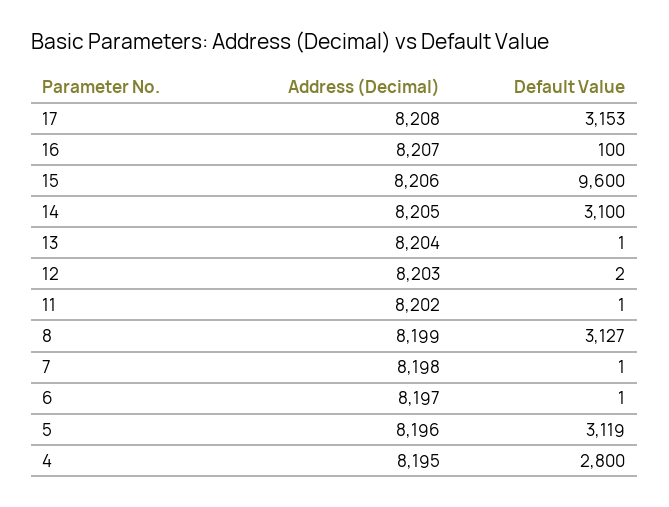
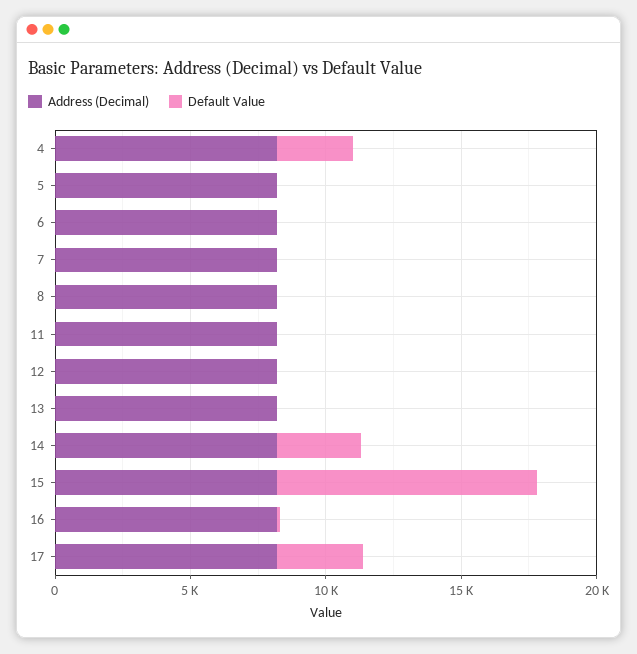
  {
    "Address (Decimal)": {
      "17": 8208,
      "16": 8207,
      "15": 8206,
      "14": 8205,
      "13": 8204,
      "12": 8203,
      "11": 8202,
      "8": 8199,
      "7": 8198,
      "6": 8197,
      "5": 8196,
      "4": 8195
    },
    "Default Value": {
      "17": 3153,
      "16": 100,
      "15": 9600,
      "14": 3100,
      "13": 1,
      "12": 2,
      "11": 1,
-     "8": 3127,
+     "8": 0,
      "7": 1,
      "6": 1,
-     "5": 3119,
+     "5": 0,
      "4": 2800
    }
  }

